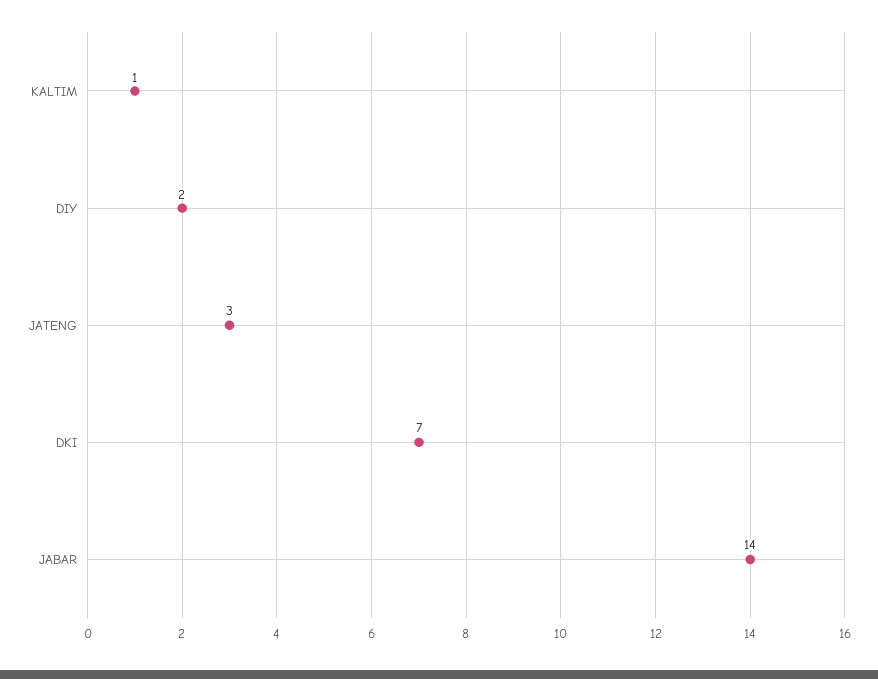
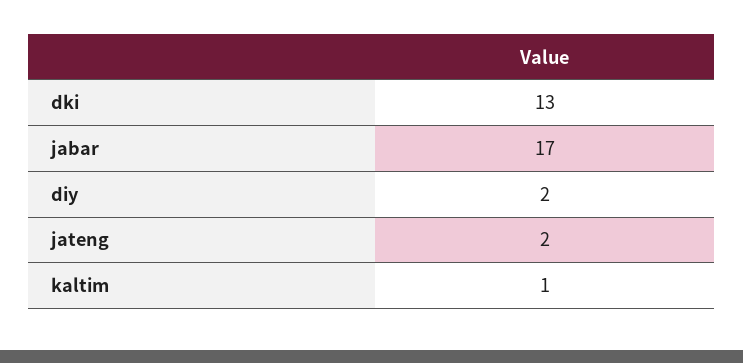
  {
    "KALTIM": 1,
    "DIY": 2,
-   "JATENG": 3,
+   "JATENG": 2,
-   "DKI": 7,
+   "DKI": 13,
-   "JABAR": 14
+   "JABAR": 17
  }

